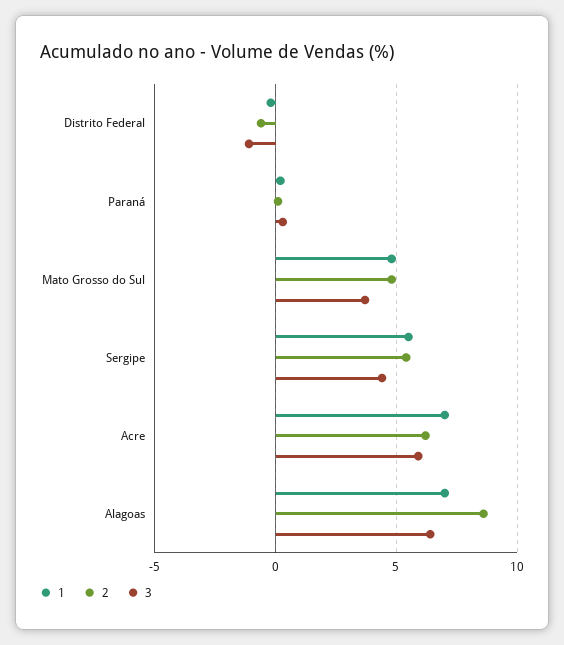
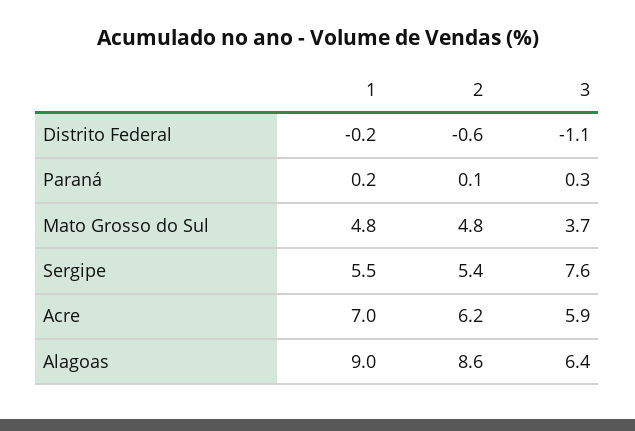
  {
    "1": {
      "Distrito Federal": -0.2,
      "Paraná": 0.2,
      "Mato Grosso do Sul": 4.8,
      "Sergipe": 5.5,
      "Acre": 7,
-     "Alagoas": 7
+     "Alagoas": 9
    },
    "2": {
      "Distrito Federal": -0.6,
      "Paraná": 0.1,
      "Mato Grosso do Sul": 4.8,
      "Sergipe": 5.4,
      "Acre": 6.2,
      "Alagoas": 8.6
    },
    "3": {
      "Distrito Federal": -1.1,
      "Paraná": 0.3,
      "Mato Grosso do Sul": 3.7,
-     "Sergipe": 4.5,
+     "Sergipe": 7.6,
      "Acre": 5.9,
      "Alagoas": 6.4
    }
  }

